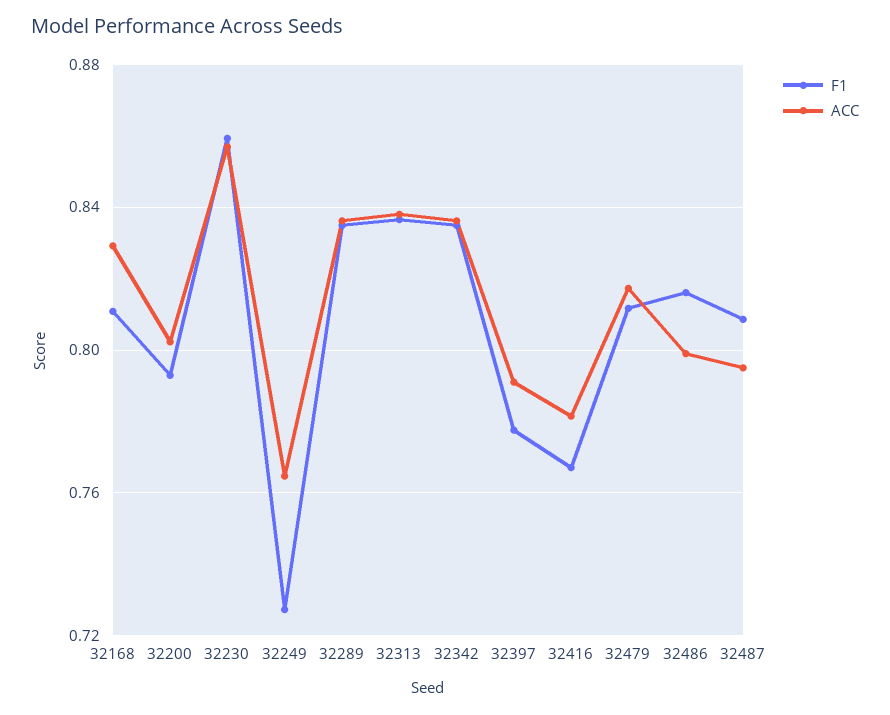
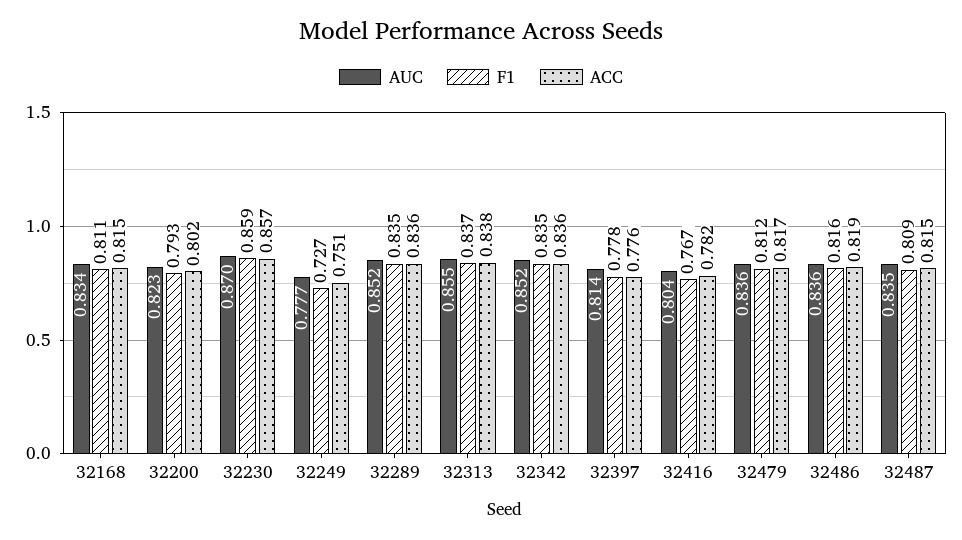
  {
    "F1": {
      "32168": 0.811,
      "32200": 0.793,
      "32230": 0.859,
      "32249": 0.727,
      "32289": 0.835,
      "32313": 0.837,
      "32342": 0.835,
      "32397": 0.778,
      "32416": 0.767,
      "32479": 0.812,
      "32486": 0.816,
      "32487": 0.809
    },
    "ACC": {
-     "32168": 0.83,
+     "32168": 0.815,
      "32200": 0.802,
      "32230": 0.857,
-     "32249": 0.765,
+     "32249": 0.751,
      "32289": 0.836,
      "32313": 0.838,
      "32342": 0.836,
-     "32397": 0.79,
+     "32397": 0.776,
      "32416": 0.782,
      "32479": 0.817,
-     "32486": 0.8,
+     "32486": 0.819,
-     "32487": 0.795
+     "32487": 0.815
-   }
+   },
+   "AUC": {
+     "32168": 0.834,
+     "32200": 0.823,
+     "32230": 0.87,
+     "32249": 0.777,
+     "32289": 0.852,
+     "32313": 0.855,
+     "32342": 0.852,
+     "32397": 0.814,
+     "32416": 0.804,
+     "32479": 0.836,
+     "32486": 0.836,
+     "32487": 0.835
+   }
  }

